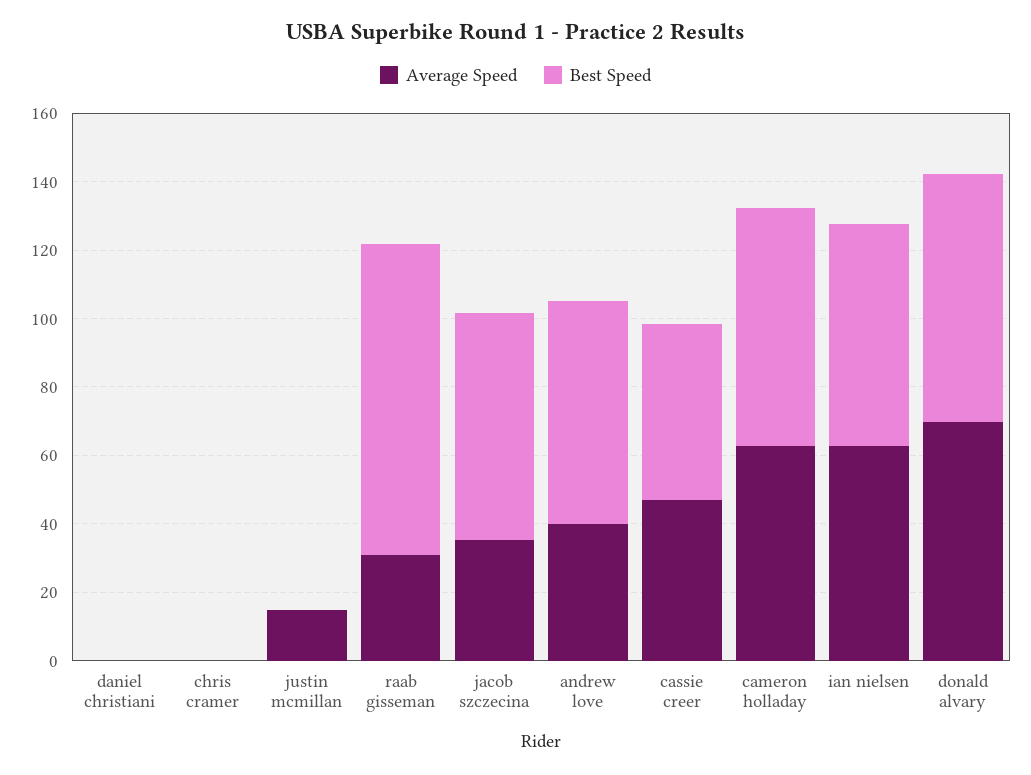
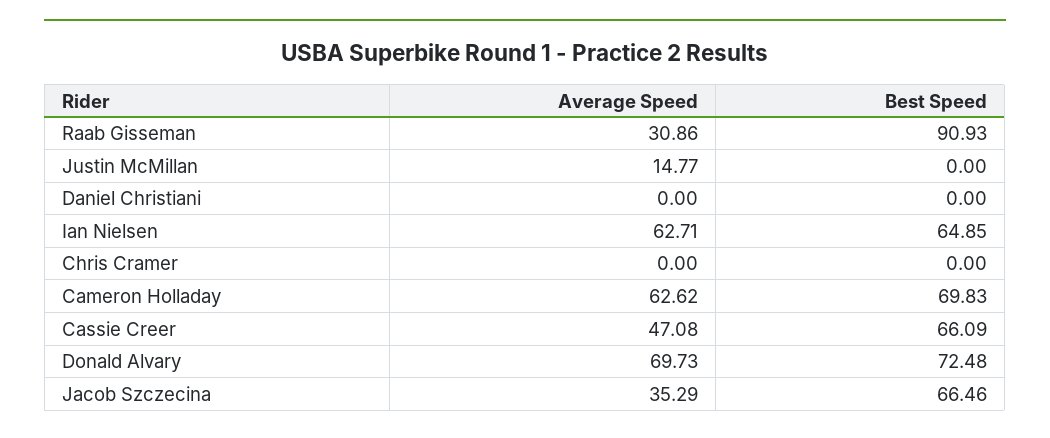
  {
    "Average Speed": {
      "daniel christiani": 0,
      "chris cramer": 0,
      "justin mcmillan": 14.77,
      "raab gisseman": 30.86,
      "jacob szczecina": 35.29,
-     "andrew love": 40,
      "cassie creer": 47.08,
      "cameron holladay": 62.62,
      "ian nielsen": 62.71,
      "donald alvary": 69.73
    },
    "Best Speed": {
      "daniel christiani": 0,
      "chris cramer": 0,
      "justin mcmillan": 0,
      "raab gisseman": 90.93,
      "jacob szczecina": 66.46,
-     "andrew love": 65,
-     "cassie creer": 50,
+     "cassie creer": 66.09,
      "cameron holladay": 69.83,
      "ian nielsen": 64.85,
      "donald alvary": 72.48
    }
  }

